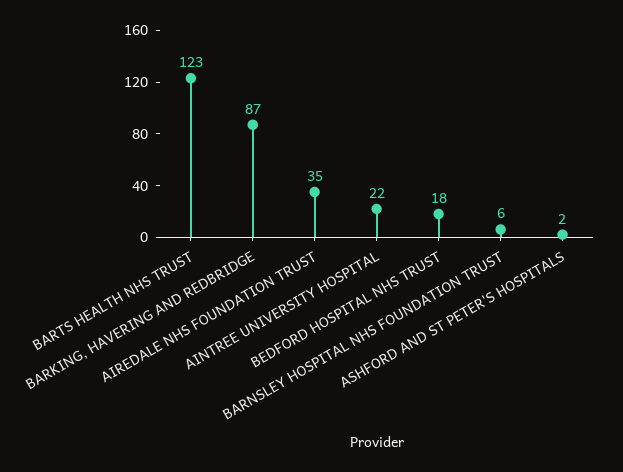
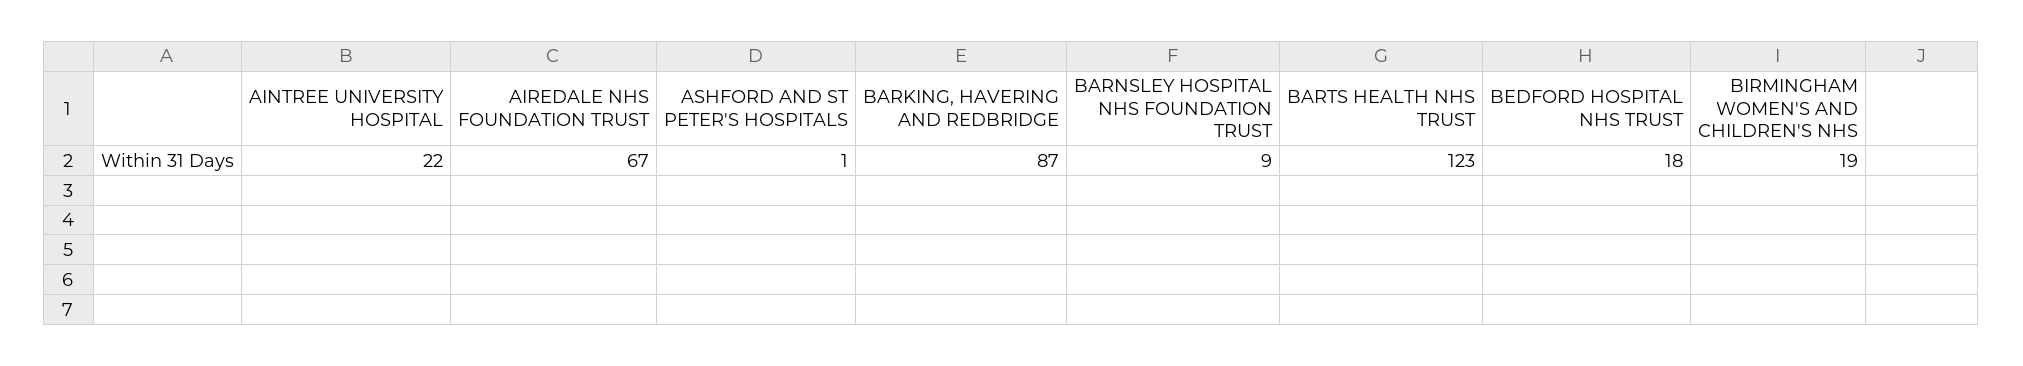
  {
    "BARTS HEALTH NHS TRUST": 123,
    "BARKING, HAVERING AND REDBRIDGE": 87,
-   "AIREDALE NHS FOUNDATION TRUST": 35,
+   "AIREDALE NHS FOUNDATION TRUST": 67,
    "AINTREE UNIVERSITY HOSPITAL": 22,
    "BEDFORD HOSPITAL NHS TRUST": 18,
-   "BARNSLEY HOSPITAL NHS FOUNDATION TRUST": 6,
+   "BARNSLEY HOSPITAL NHS FOUNDATION TRUST": 9,
-   "ASHFORD AND ST PETER'S HOSPITALS": 2
+   "ASHFORD AND ST PETER'S HOSPITALS": 1,
+   "BIRMINGHAM WOMEN'S AND CHILDREN'S NHS": 19
  }

